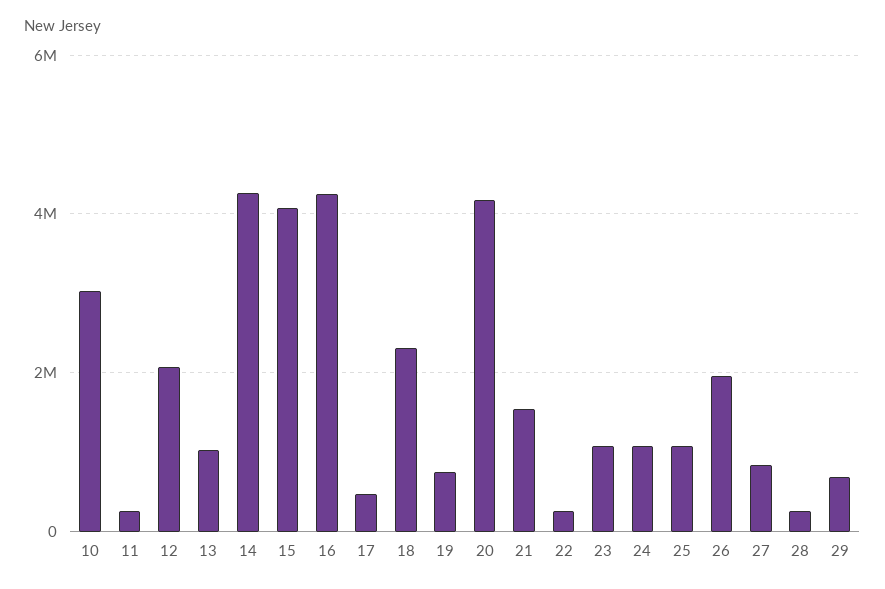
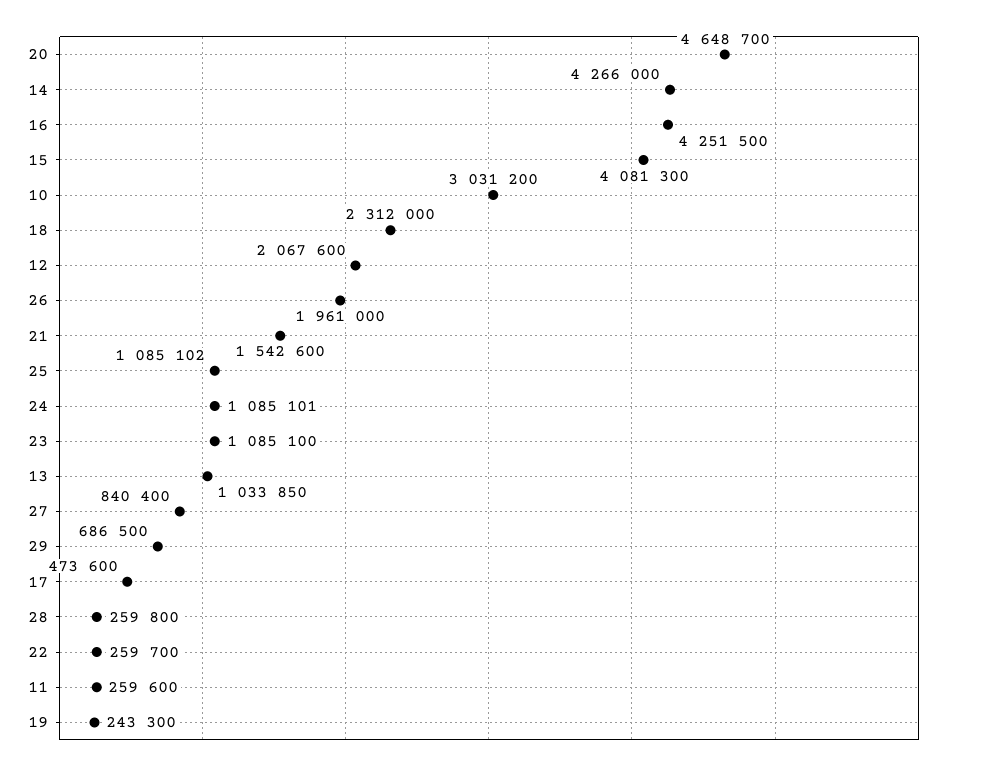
  {
    "10": 3031200,
    "11": 259600,
    "12": 2067600,
    "13": 1033850,
    "14": 4266000,
    "15": 4081300,
    "16": 4251500,
    "17": 473600,
    "18": 2312000,
-   "19": 800000,
+   "19": 243300,
-   "20": 4200000,
+   "20": 4648700,
    "21": 1542600,
    "22": 259700,
    "23": 1085100,
    "24": 1085101,
    "25": 1085102,
    "26": 1961000,
    "27": 840400,
    "28": 259800,
    "29": 686500
  }

